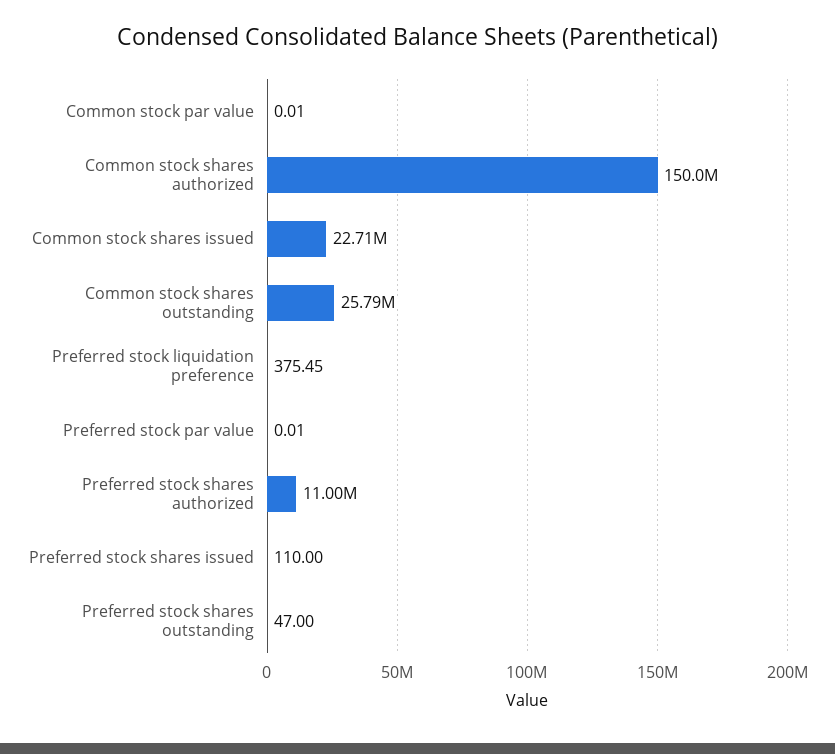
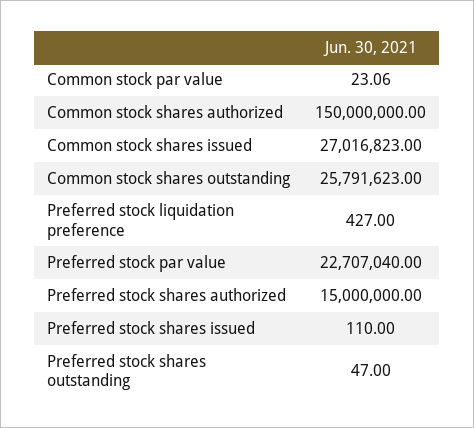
  {
-   "Common stock par value": 0.01,
+   "Common stock par value": 23.06,
    "Common stock shares authorized": 150000000,
-   "Common stock shares issued": 22710000,
+   "Common stock shares issued": 27016823,
    "Common stock shares outstanding": 25791623,
-   "Preferred stock liquidation preference": 375.45,
+   "Preferred stock liquidation preference": 427,
-   "Preferred stock par value": 0.01,
+   "Preferred stock par value": 22707040,
-   "Preferred stock shares authorized": 11000000,
+   "Preferred stock shares authorized": 15000000,
    "Preferred stock shares issued": 110,
    "Preferred stock shares outstanding": 47
  }

